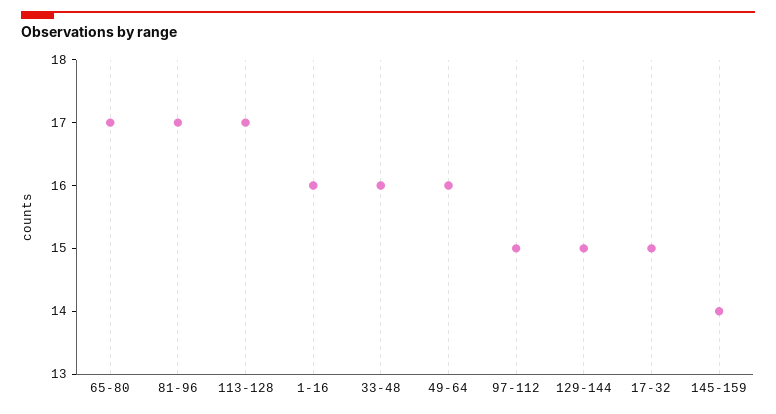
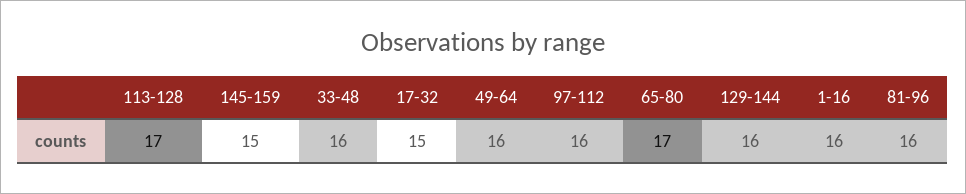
  {
    "65-80": 17,
-   "81-96": 17,
+   "81-96": 16,
    "113-128": 17,
    "1-16": 16,
    "33-48": 16,
    "49-64": 16,
-   "97-112": 15,
+   "97-112": 16,
-   "129-144": 15,
+   "129-144": 16,
    "17-32": 15,
-   "145-159": 14
+   "145-159": 15
  }

